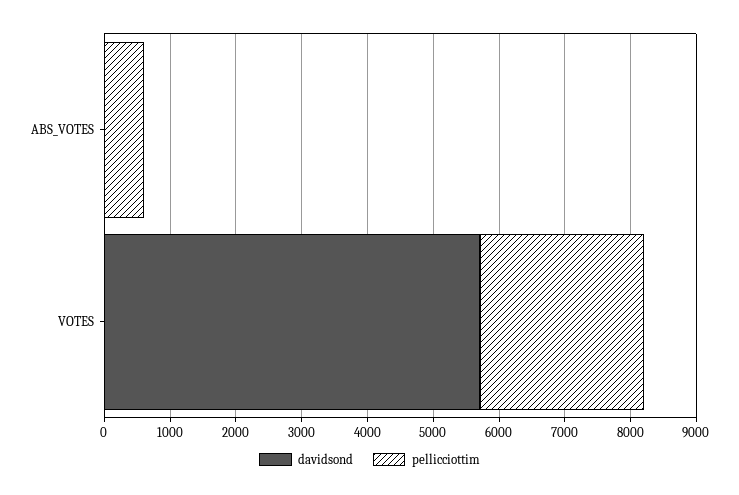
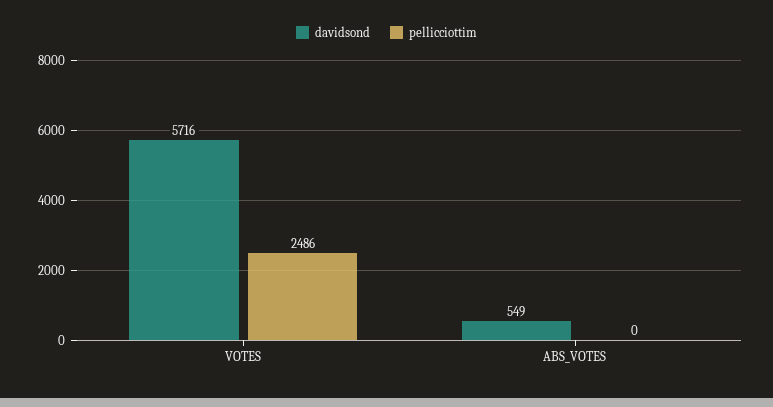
  {
    "davidsond": {
-     "ABS_VOTES": 0,
+     "ABS_VOTES": 549,
      "VOTES": 5716
    },
    "pellicciottim": {
-     "ABS_VOTES": 600,
+     "ABS_VOTES": 0,
      "VOTES": 2486
    }
  }

